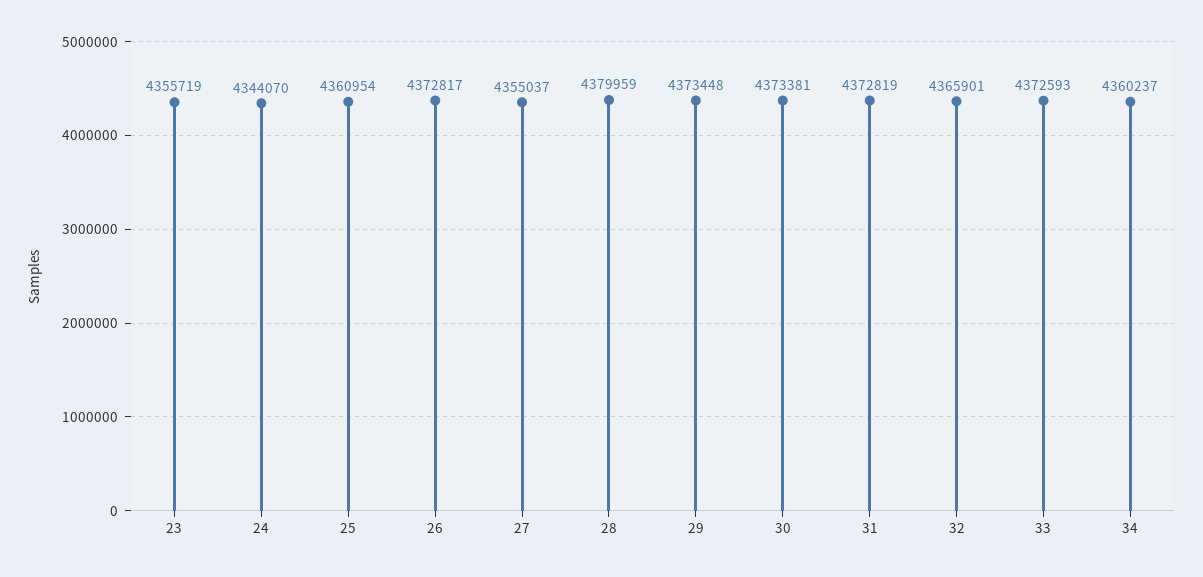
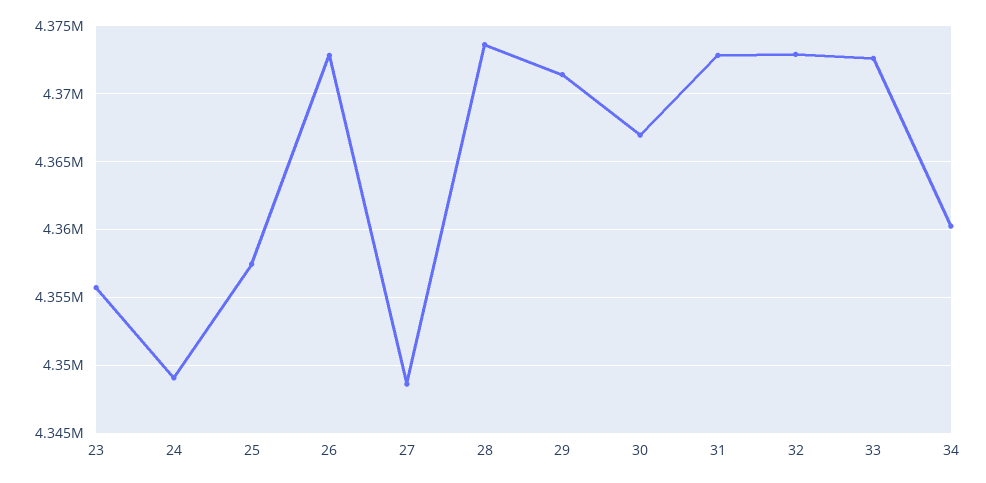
  {
    "23": 4355719,
-   "24": 4344070,
+   "24": 4349000,
-   "25": 4360954,
+   "25": 4357500,
    "26": 4372817,
-   "27": 4355037,
+   "27": 4348500,
-   "28": 4379959,
+   "28": 4373500,
-   "29": 4373448,
+   "29": 4371500,
-   "30": 4373381,
+   "30": 4367000,
    "31": 4372819,
-   "32": 4365901,
+   "32": 4373000,
    "33": 4372593,
    "34": 4360237
  }

